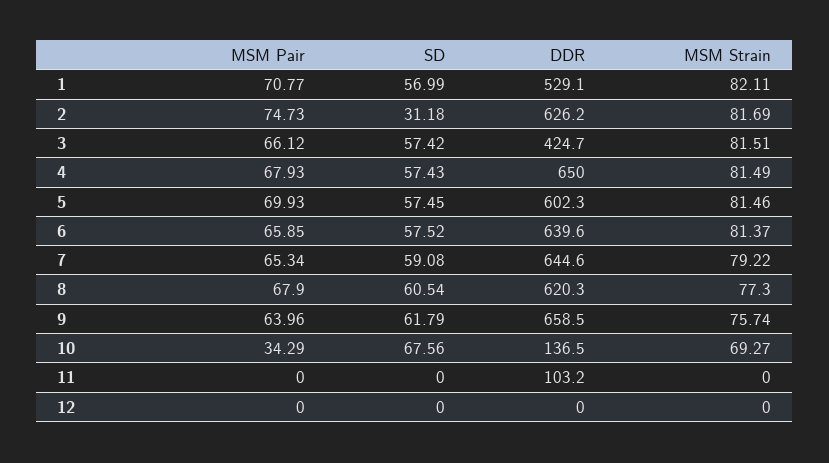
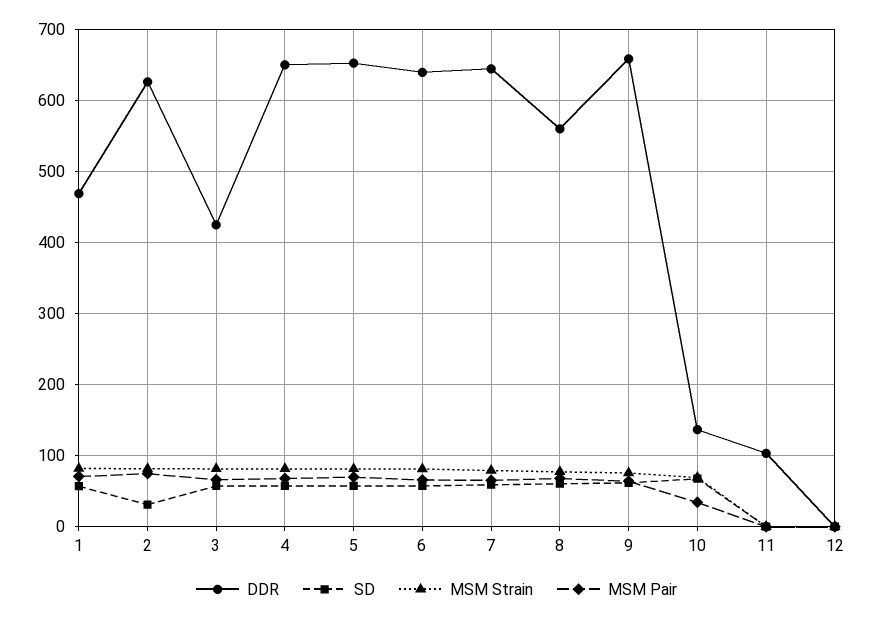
  {
    "MSM Pair": {
      "1": 70.77,
      "2": 74.73,
      "3": 66.12,
      "4": 67.93,
      "5": 69.93,
      "6": 65.85,
      "7": 65.34,
      "8": 67.9,
      "9": 63.96,
      "10": 34.29,
      "11": 0,
      "12": 0
    },
    "SD": {
      "1": 56.99,
      "2": 31.18,
      "3": 57.42,
      "4": 57.43,
      "5": 57.45,
      "6": 57.52,
      "7": 59.08,
      "8": 60.54,
      "9": 61.79,
      "10": 67.56,
      "11": 0,
      "12": 0
    },
    "DDR": {
-     "1": 529.1,
+     "1": 470,
      "2": 626.2,
      "3": 424.7,
      "4": 650,
-     "5": 602.3,
+     "5": 650,
      "6": 639.6,
      "7": 644.6,
-     "8": 620.3,
+     "8": 560,
      "9": 658.5,
      "10": 136.5,
      "11": 103.2,
      "12": 0
    },
    "MSM Strain": {
      "1": 82.11,
      "2": 81.69,
      "3": 81.51,
      "4": 81.49,
      "5": 81.46,
      "6": 81.37,
      "7": 79.22,
      "8": 77.3,
      "9": 75.74,
      "10": 69.27,
      "11": 0,
      "12": 0
    }
  }

